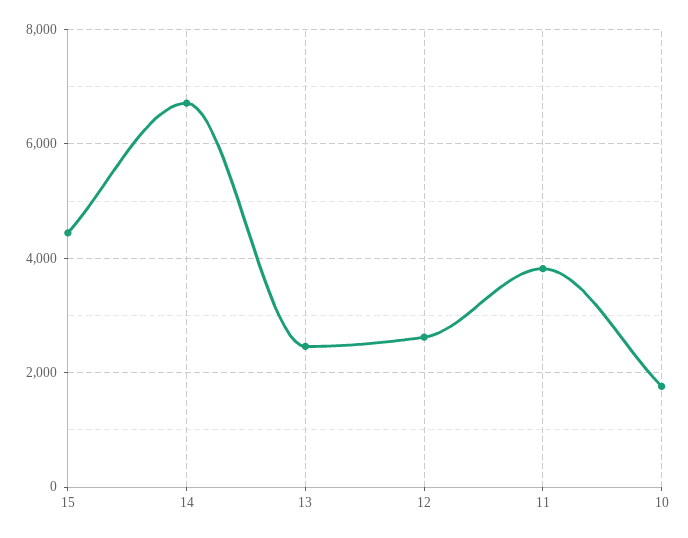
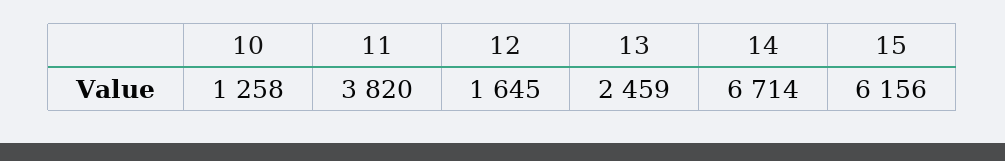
  {
-   "15": 4400,
+   "15": 6156,
    "14": 6714,
    "13": 2459,
-   "12": 2600,
+   "12": 1645,
    "11": 3820,
-   "10": 1800
+   "10": 1258
  }

